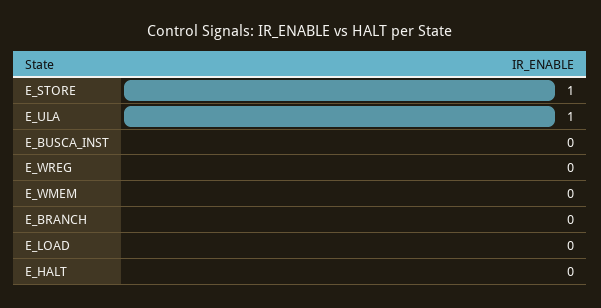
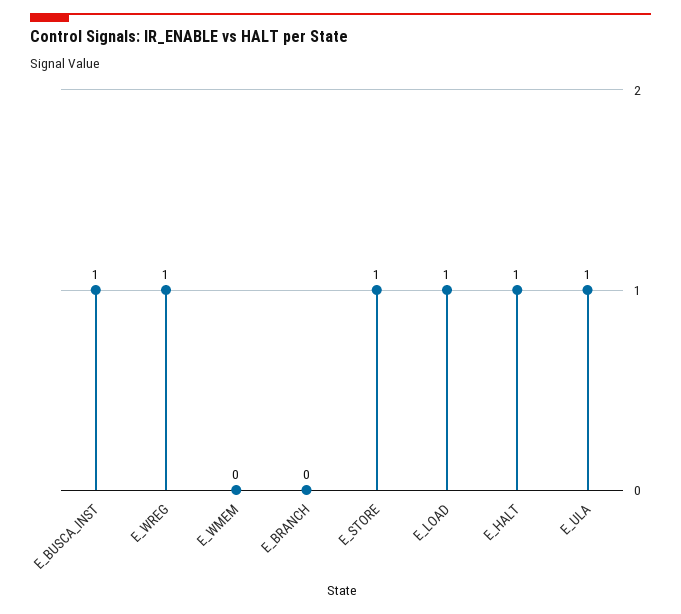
  {
    "E_STORE": 1,
    "E_ULA": 1,
-   "E_BUSCA_INST": 0,
+   "E_BUSCA_INST": 1,
-   "E_WREG": 0,
+   "E_WREG": 1,
    "E_WMEM": 0,
    "E_BRANCH": 0,
-   "E_LOAD": 0,
+   "E_LOAD": 1,
-   "E_HALT": 0
+   "E_HALT": 1
  }

